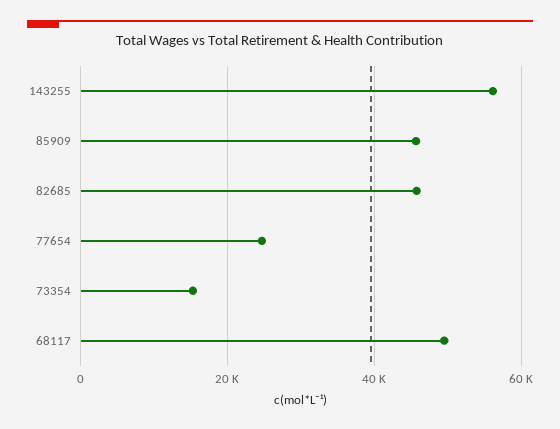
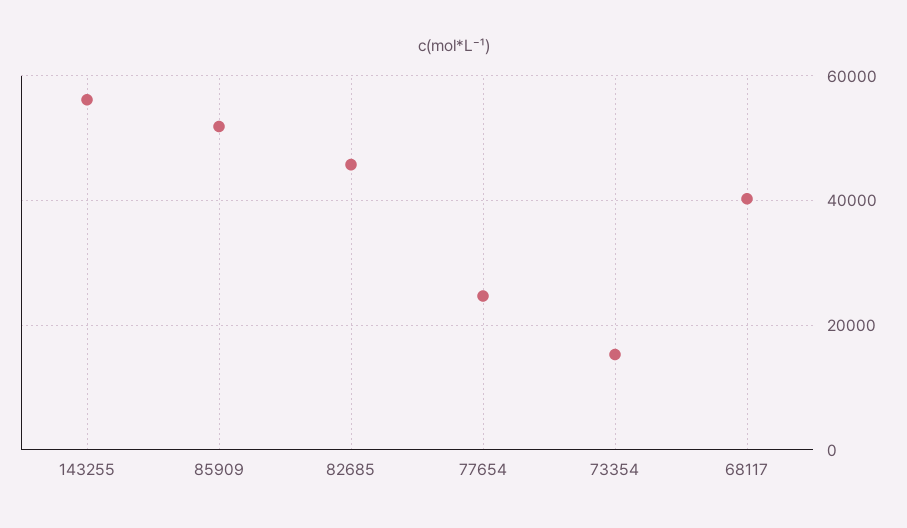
  {
    "143255": 56000,
-   "85909": 46000,
+   "85909": 52000,
    "82685": 46000,
    "77654": 24000,
    "73354": 16000,
-   "68117": 50000
+   "68117": 40000
  }

